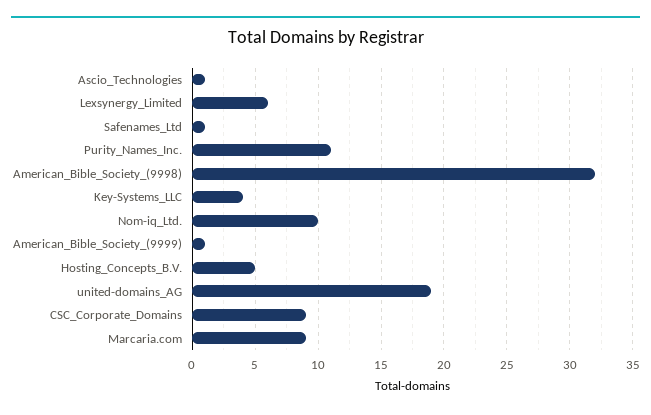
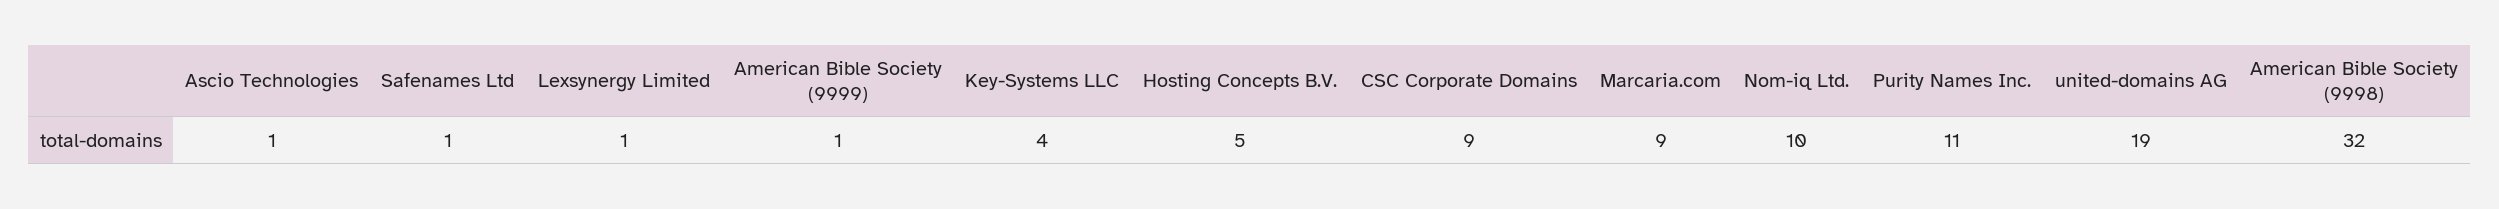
  {
    "Ascio_Technologies": 1,
-   "Lexsynergy_Limited": 6,
+   "Lexsynergy_Limited": 1,
    "Safenames_Ltd": 1,
    "Purity_Names_Inc.": 11,
    "American_Bible_Society_(9998)": 32,
    "Key-Systems_LLC": 4,
    "Nom-iq_Ltd.": 10,
    "American_Bible_Society_(9999)": 1,
    "Hosting_Concepts_B.V.": 5,
    "united-domains_AG": 19,
    "CSC_Corporate_Domains": 9,
    "Marcaria.com": 9
  }

